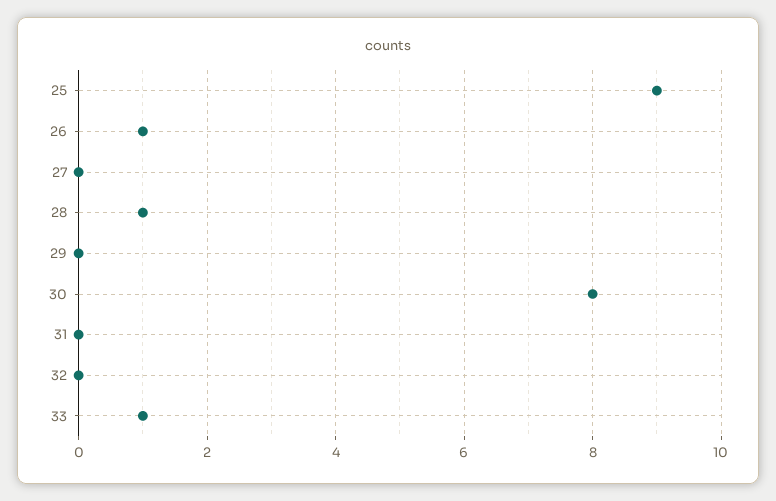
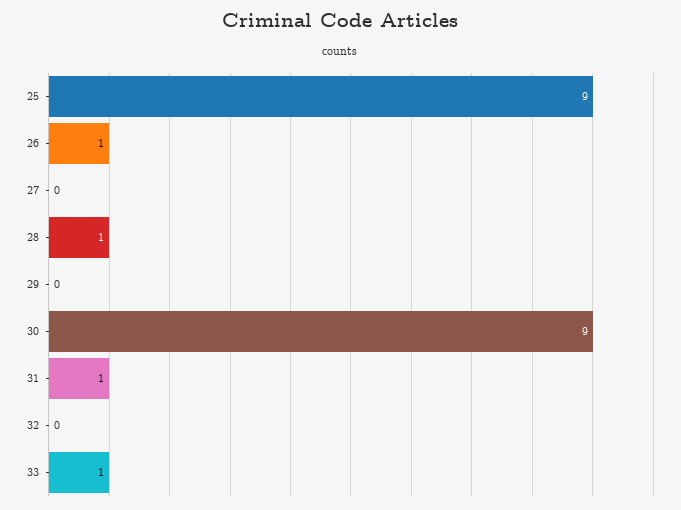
  {
    "25": 9,
    "26": 1,
    "27": 0,
    "28": 1,
    "29": 0,
-   "30": 8,
+   "30": 9,
-   "31": 0,
+   "31": 1,
    "32": 0,
    "33": 1
  }

